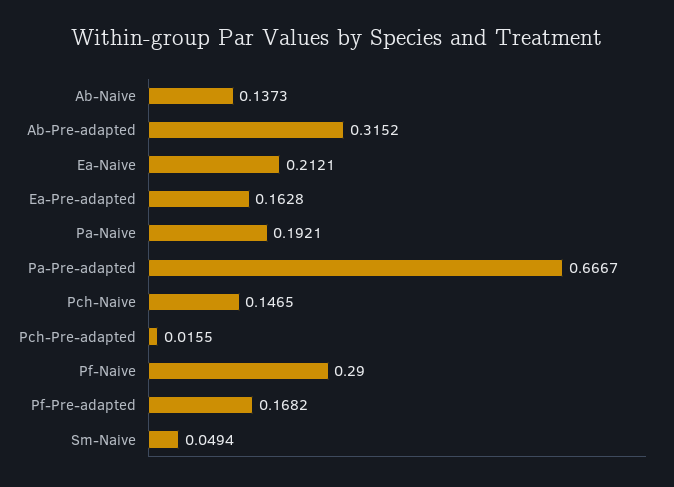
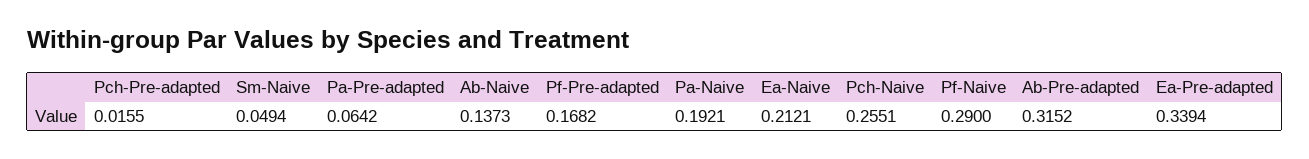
  {
    "Ab-Naive": 0.1373,
    "Ab-Pre-adapted": 0.3152,
    "Ea-Naive": 0.2121,
-   "Ea-Pre-adapted": 0.1628,
+   "Ea-Pre-adapted": 0.3394,
    "Pa-Naive": 0.1921,
-   "Pa-Pre-adapted": 0.6667,
+   "Pa-Pre-adapted": 0.0642,
-   "Pch-Naive": 0.1465,
+   "Pch-Naive": 0.2551,
    "Pch-Pre-adapted": 0.0155,
    "Pf-Naive": 0.29,
    "Pf-Pre-adapted": 0.1682,
    "Sm-Naive": 0.0494
  }

